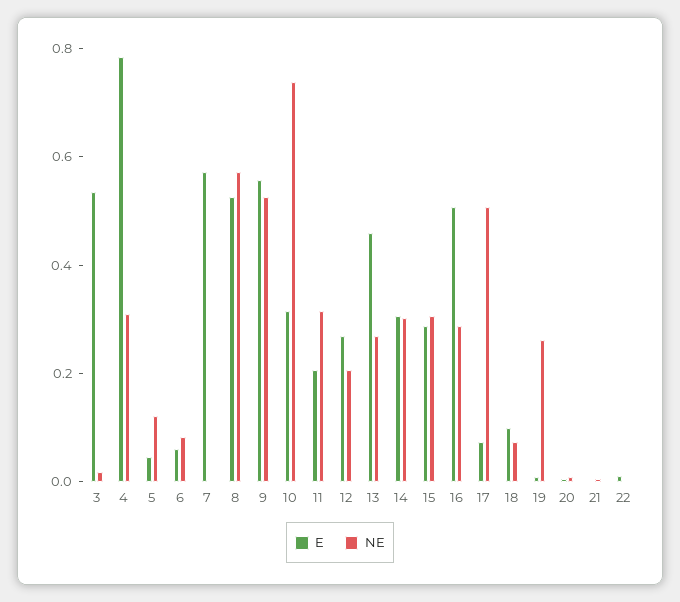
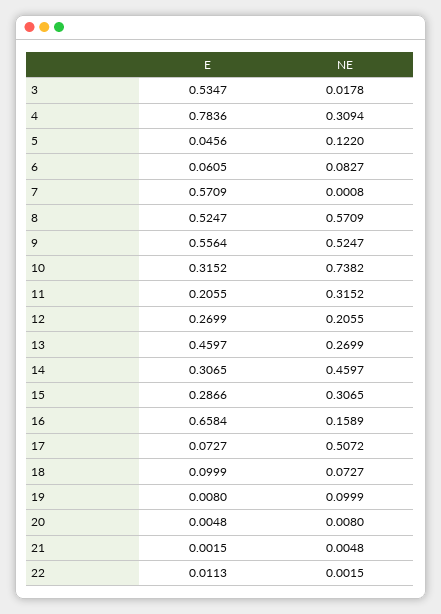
  {
    "E": {
      "3": 0.5347,
      "4": 0.7836,
      "5": 0.0456,
      "6": 0.0605,
      "7": 0.5709,
      "8": 0.5247,
      "9": 0.5564,
      "10": 0.3152,
      "11": 0.2055,
      "12": 0.2699,
      "13": 0.4597,
      "14": 0.3065,
      "15": 0.2866,
-     "16": 0.5,
+     "16": 0.6584,
      "17": 0.0727,
      "18": 0.0999,
      "19": 0.008,
      "20": 0.0048,
      "21": 0.0015,
      "22": 0.0113
    },
    "NE": {
      "3": 0.0178,
      "4": 0.3094,
      "5": 0.122,
      "6": 0.0827,
      "7": 0.0008,
      "8": 0.5709,
      "9": 0.5247,
      "10": 0.7382,
      "11": 0.3152,
      "12": 0.2055,
      "13": 0.2699,
-     "14": 0.3,
+     "14": 0.4597,
      "15": 0.3065,
-     "16": 0.3,
+     "16": 0.1589,
      "17": 0.5072,
      "18": 0.0727,
-     "19": 0.25,
+     "19": 0.0999,
      "20": 0.008,
      "21": 0.0048,
      "22": 0.0015
    }
  }

